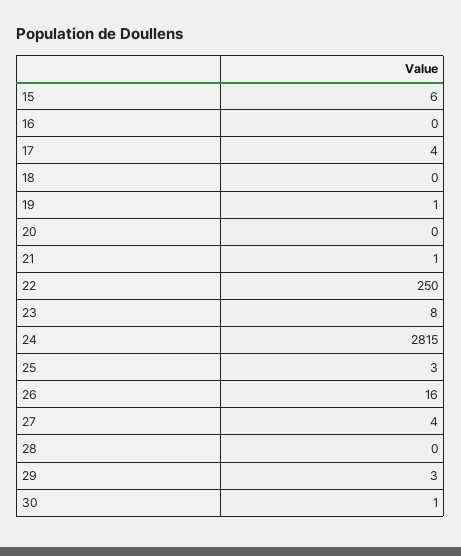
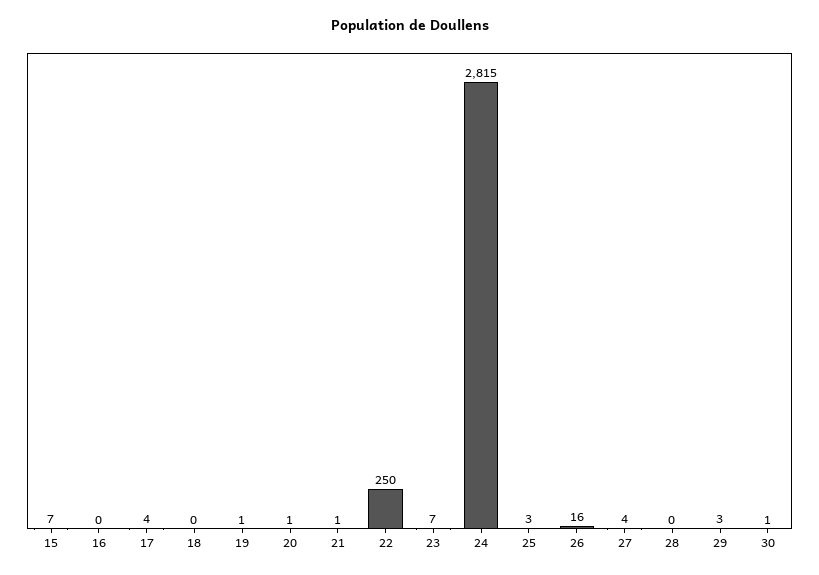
  {
-   "15": 6,
+   "15": 7,
    "16": 0,
    "17": 4,
    "18": 0,
    "19": 1,
-   "20": 0,
+   "20": 1,
    "21": 1,
    "22": 250,
-   "23": 8,
+   "23": 7,
    "24": 2815,
    "25": 3,
    "26": 16,
    "27": 4,
    "28": 0,
    "29": 3,
    "30": 1
  }

